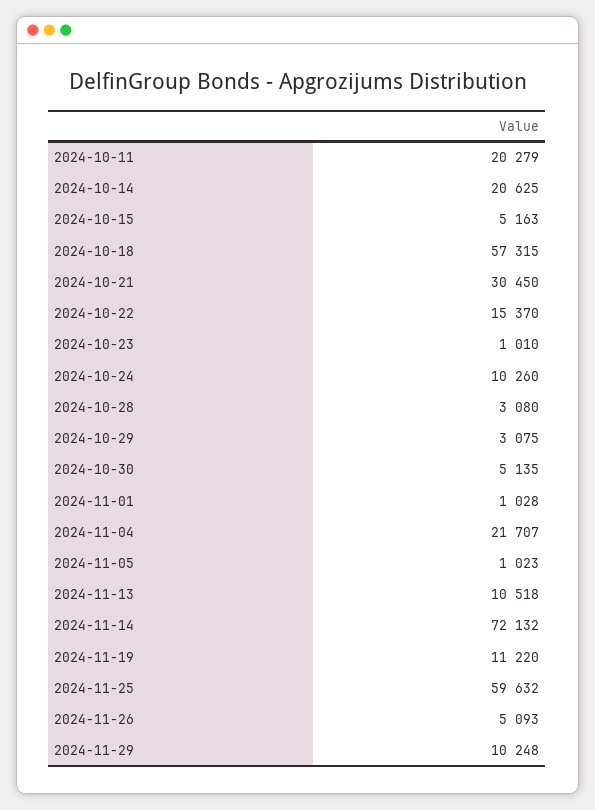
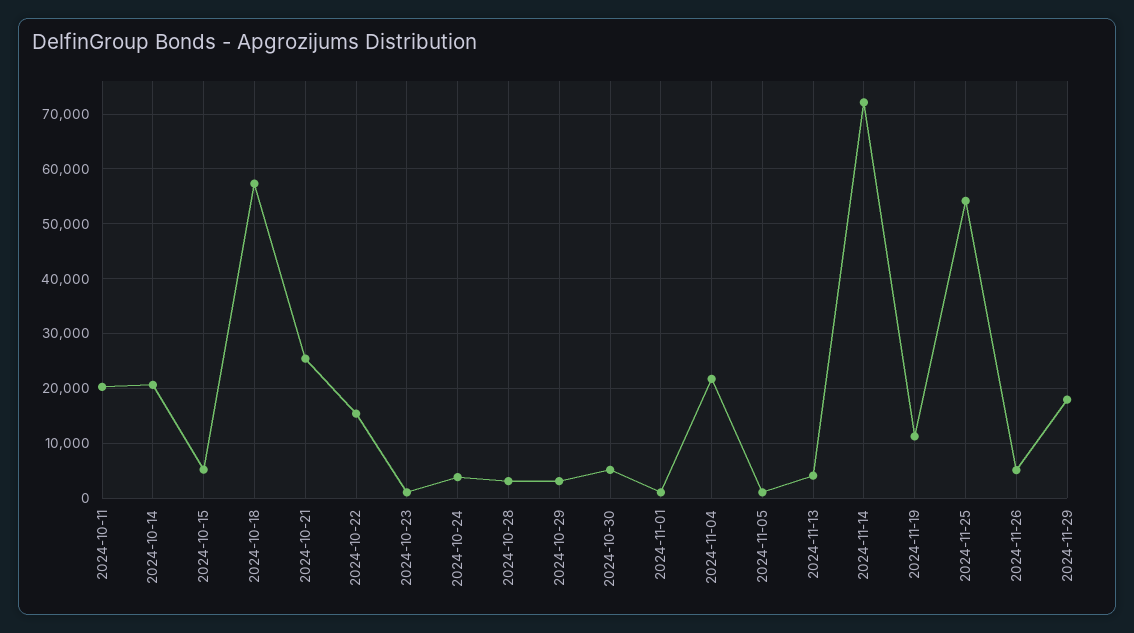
  {
    "2024-10-11": 20279,
    "2024-10-14": 20625,
    "2024-10-15": 5163,
    "2024-10-18": 57315,
-   "2024-10-21": 30450,
+   "2024-10-21": 26000,
    "2024-10-22": 15370,
    "2024-10-23": 1010,
-   "2024-10-24": 10260,
+   "2024-10-24": 4000,
    "2024-10-28": 3080,
    "2024-10-29": 3075,
    "2024-10-30": 5135,
    "2024-11-01": 1028,
    "2024-11-04": 21707,
    "2024-11-05": 1023,
-   "2024-11-13": 10518,
+   "2024-11-13": 4000,
    "2024-11-14": 72132,
    "2024-11-19": 11220,
-   "2024-11-25": 59632,
+   "2024-11-25": 54000,
    "2024-11-26": 5093,
-   "2024-11-29": 10248
+   "2024-11-29": 18000
  }

